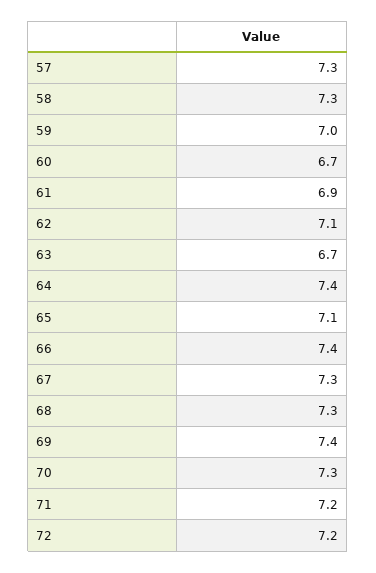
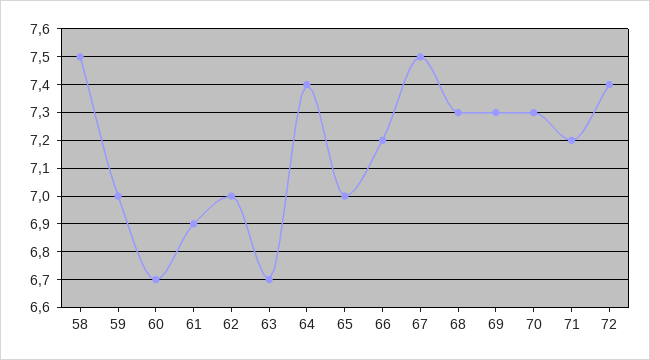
  {
-   "57": 7.3,
-   "58": 7.3,
+   "58": 7.5,
    "59": 7,
    "60": 6.7,
    "61": 6.9,
-   "62": 7.1,
+   "62": 7,
    "63": 6.7,
    "64": 7.4,
-   "65": 7.1,
+   "65": 7,
-   "66": 7.4,
+   "66": 7.2,
-   "67": 7.3,
+   "67": 7.5,
    "68": 7.3,
-   "69": 7.4,
+   "69": 7.3,
    "70": 7.3,
    "71": 7.2,
-   "72": 7.2
+   "72": 7.4
  }

